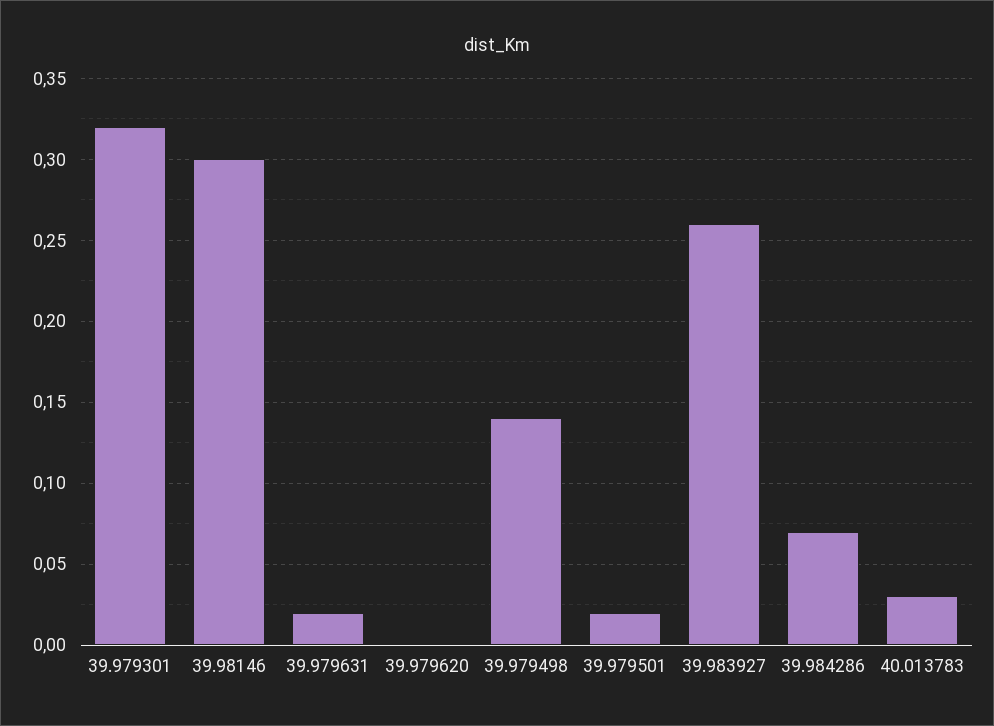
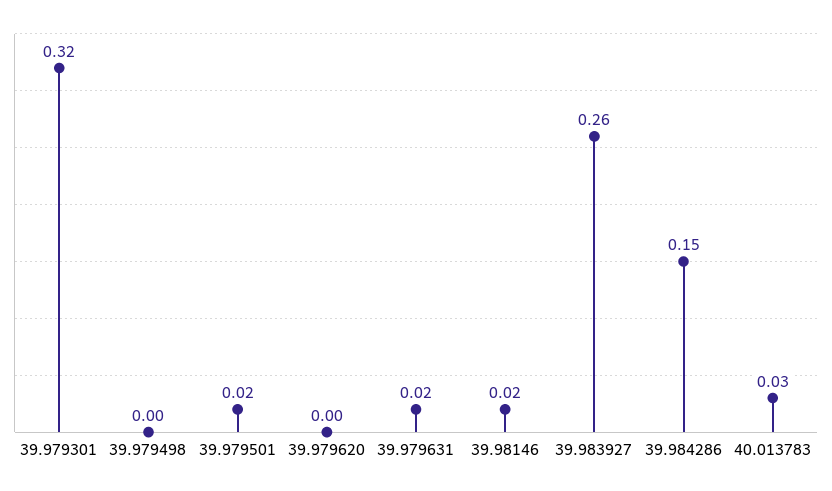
  {
    "39.979301": 0.32,
-   "39.98146": 0.3,
+   "39.98146": 0.02,
    "39.979631": 0.02,
    "39.979620": 0,
-   "39.979498": 0.14,
+   "39.979498": 0,
    "39.979501": 0.02,
    "39.983927": 0.26,
-   "39.984286": 0.07,
+   "39.984286": 0.15,
    "40.013783": 0.03
  }

